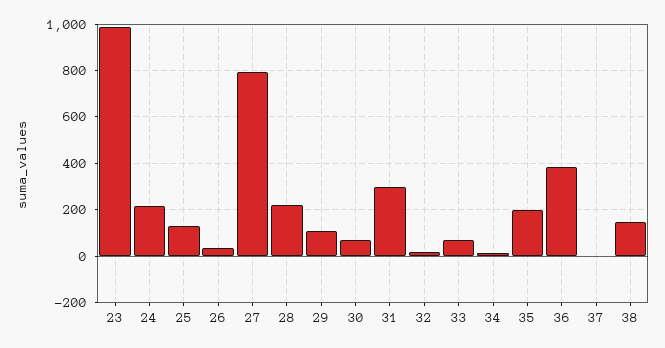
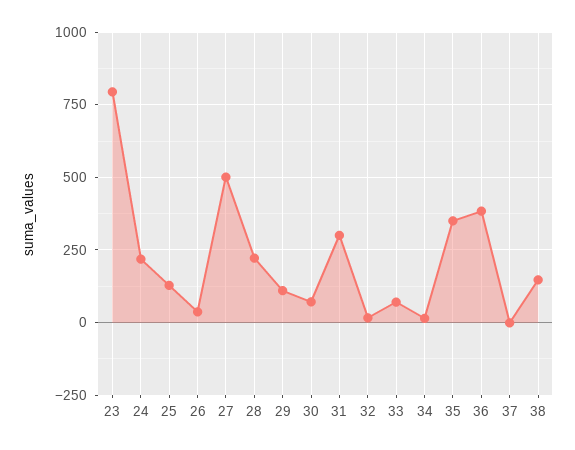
  {
-   "23": 1000,
+   "23": 800,
    "24": 225,
    "25": 125,
    "26": 25,
-   "27": 800,
+   "27": 500,
    "28": 225,
    "29": 100,
    "30": 75,
    "31": 300,
    "32": 25,
    "33": 75,
    "34": 25,
-   "35": 200,
+   "35": 350,
    "36": 375,
    "37": 0,
    "38": 150
  }

